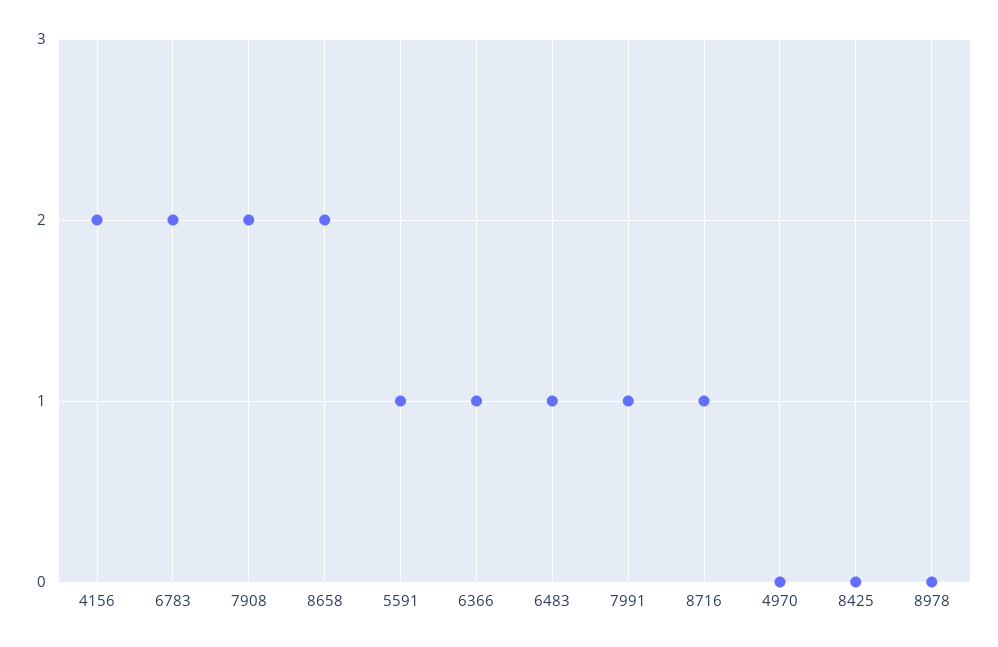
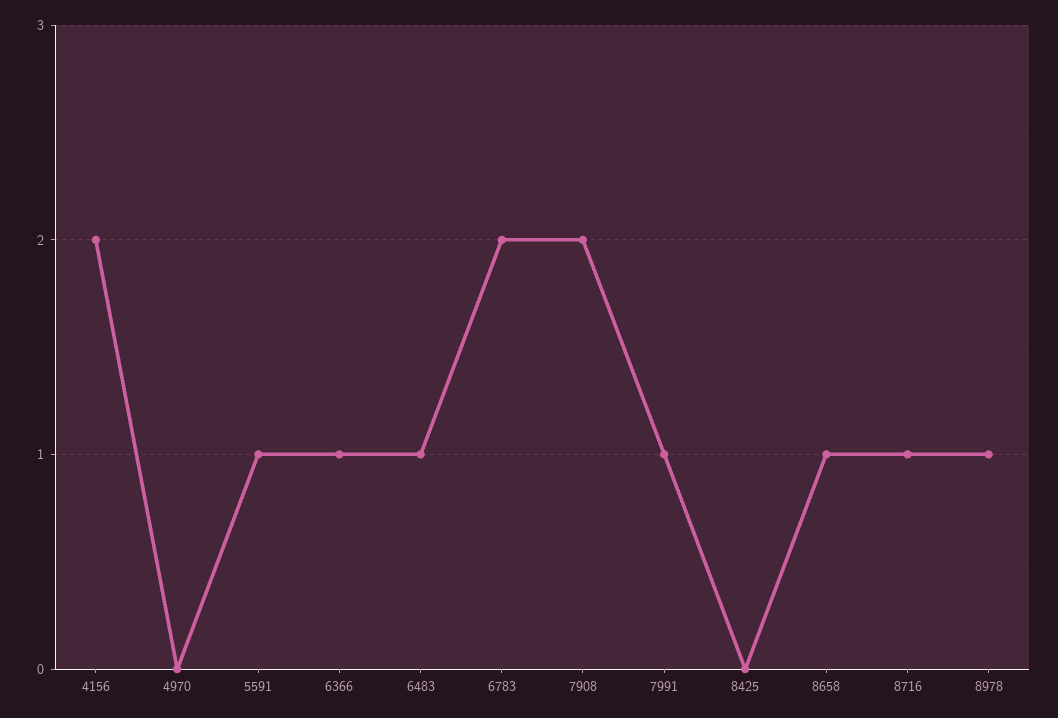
  {
    "4156": 2,
    "6783": 2,
    "7908": 2,
-   "8658": 2,
+   "8658": 1,
    "5591": 1,
    "6366": 1,
    "6483": 1,
    "7991": 1,
    "8716": 1,
    "4970": 0,
    "8425": 0,
-   "8978": 0
+   "8978": 1
  }

